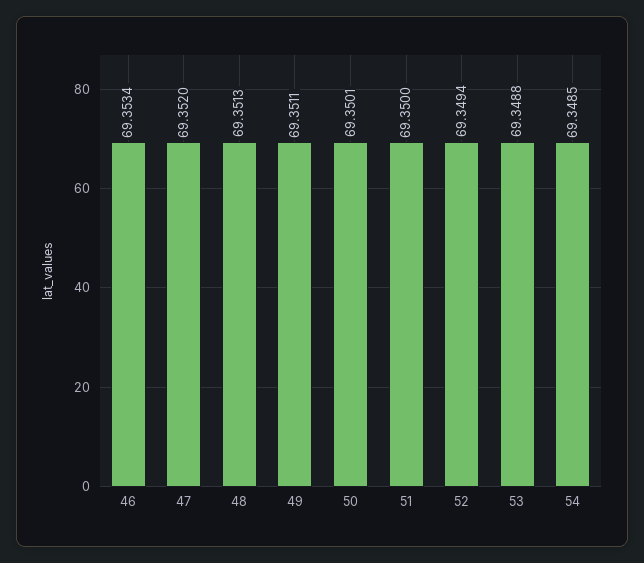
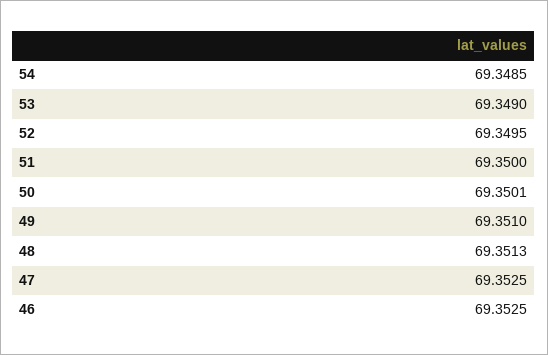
  {
-   "46": 69.3534,
+   "46": 69.3525,
-   "47": 69.352,
+   "47": 69.3525,
    "48": 69.3513,
-   "49": 69.3511,
+   "49": 69.351,
    "50": 69.3501,
    "51": 69.35,
-   "52": 69.3494,
+   "52": 69.3495,
-   "53": 69.3488,
+   "53": 69.349,
    "54": 69.3485
  }

